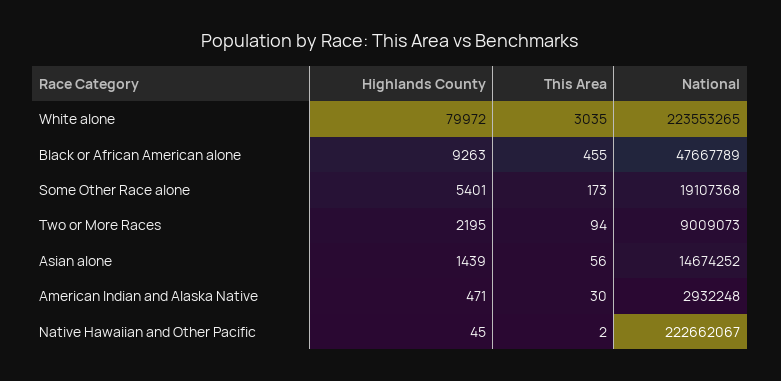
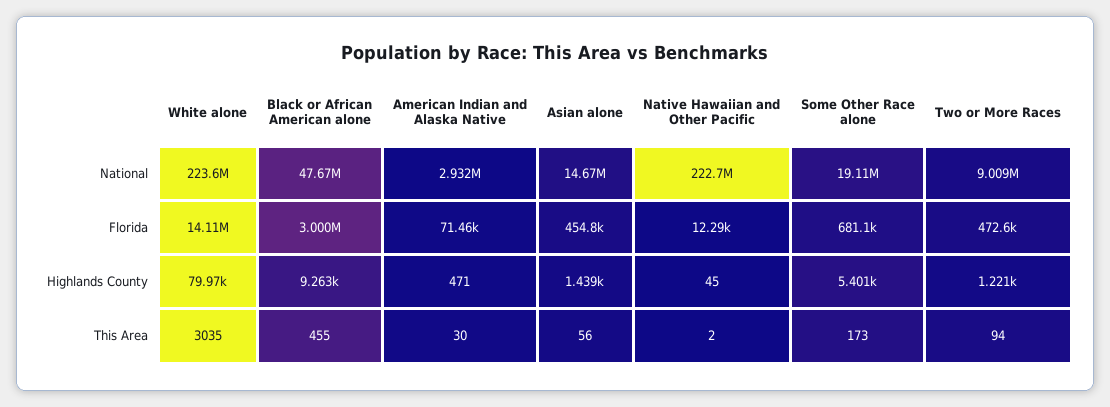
  {
    "Highlands County": {
      "White alone": 79972,
      "Black or African American alone": 9263,
      "Some Other Race alone": 5401,
-     "Two or More Races": 2195,
+     "Two or More Races": 1221,
      "Asian alone": 1439,
      "American Indian and Alaska Native": 471,
      "Native Hawaiian and Other Pacific": 45
    },
    "This Area": {
      "White alone": 3035,
      "Black or African American alone": 455,
      "Some Other Race alone": 173,
      "Two or More Races": 94,
      "Asian alone": 56,
      "American Indian and Alaska Native": 30,
      "Native Hawaiian and Other Pacific": 2
    },
    "National": {
      "White alone": 223553265,
      "Black or African American alone": 47667789,
      "Some Other Race alone": 19107368,
      "Two or More Races": 9009073,
      "Asian alone": 14674252,
      "American Indian and Alaska Native": 2932248,
      "Native Hawaiian and Other Pacific": 222662067
-   }
+   },
+   "Florida": {
+     "White alone": 14110000,
+     "Black or African American alone": 3000000,
+     "American Indian and Alaska Native": 71460,
+     "Asian alone": 454800,
+     "Native Hawaiian and Other Pacific": 12290,
+     "Some Other Race alone": 681100,
+     "Two or More Races": 472600
+   }
  }

